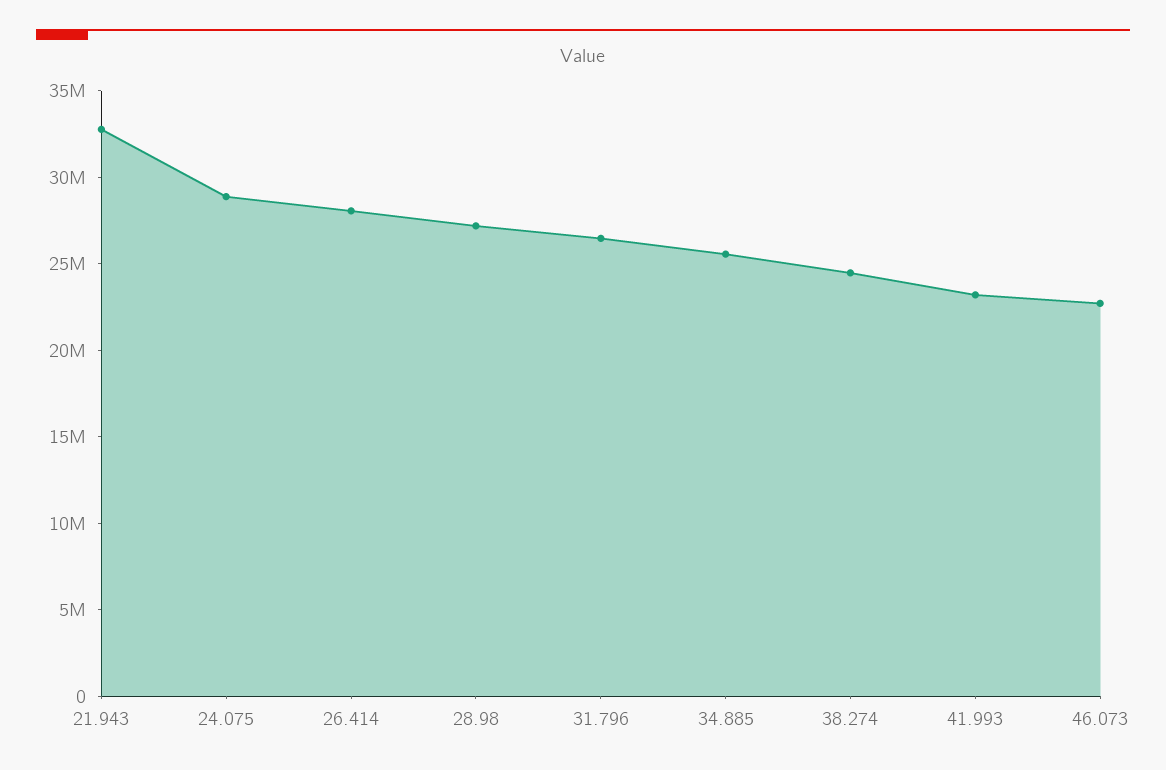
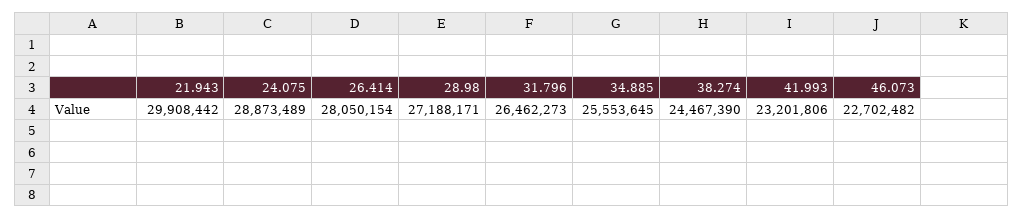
  {
-   "21.943": 33000000,
+   "21.943": 29908442,
    "24.075": 28873489,
    "26.414": 28050154,
    "28.98": 27188171,
    "31.796": 26462273,
    "34.885": 25553645,
    "38.274": 24467390,
    "41.993": 23201806,
    "46.073": 22702482
  }

